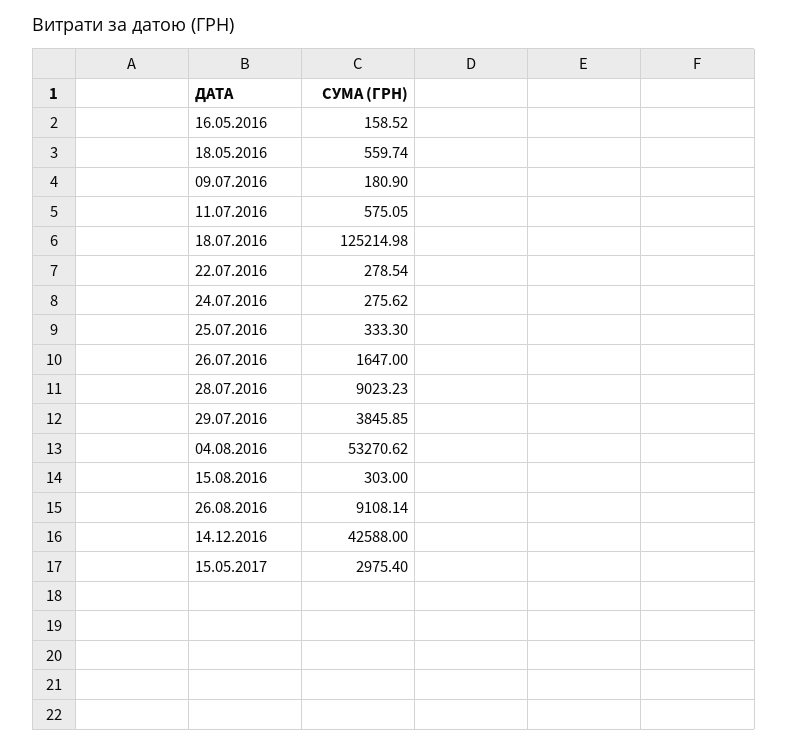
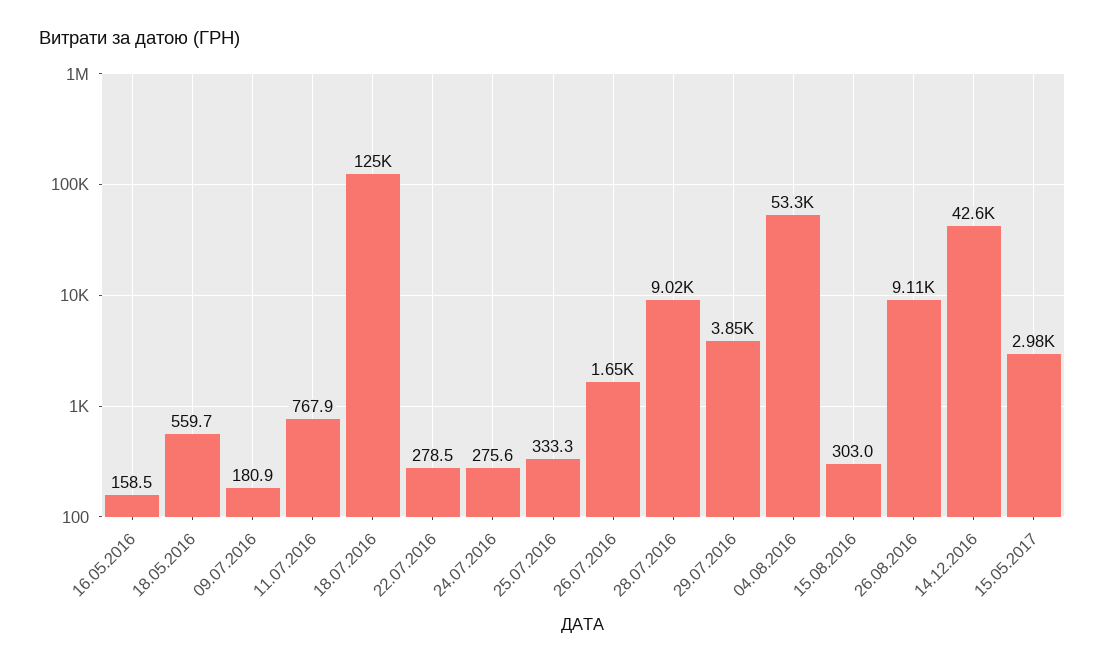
  {
    "16.05.2016": 158.52,
    "18.05.2016": 559.74,
    "09.07.2016": 180.9,
-   "11.07.2016": 575.05,
+   "11.07.2016": 767.9,
    "18.07.2016": 125214.98,
    "22.07.2016": 278.54,
    "24.07.2016": 275.62,
    "25.07.2016": 333.3,
    "26.07.2016": 1647,
    "28.07.2016": 9023.23,
    "29.07.2016": 3845.85,
    "04.08.2016": 53270.62,
    "15.08.2016": 303,
    "26.08.2016": 9108.14,
    "14.12.2016": 42588,
    "15.05.2017": 2975.4
  }

